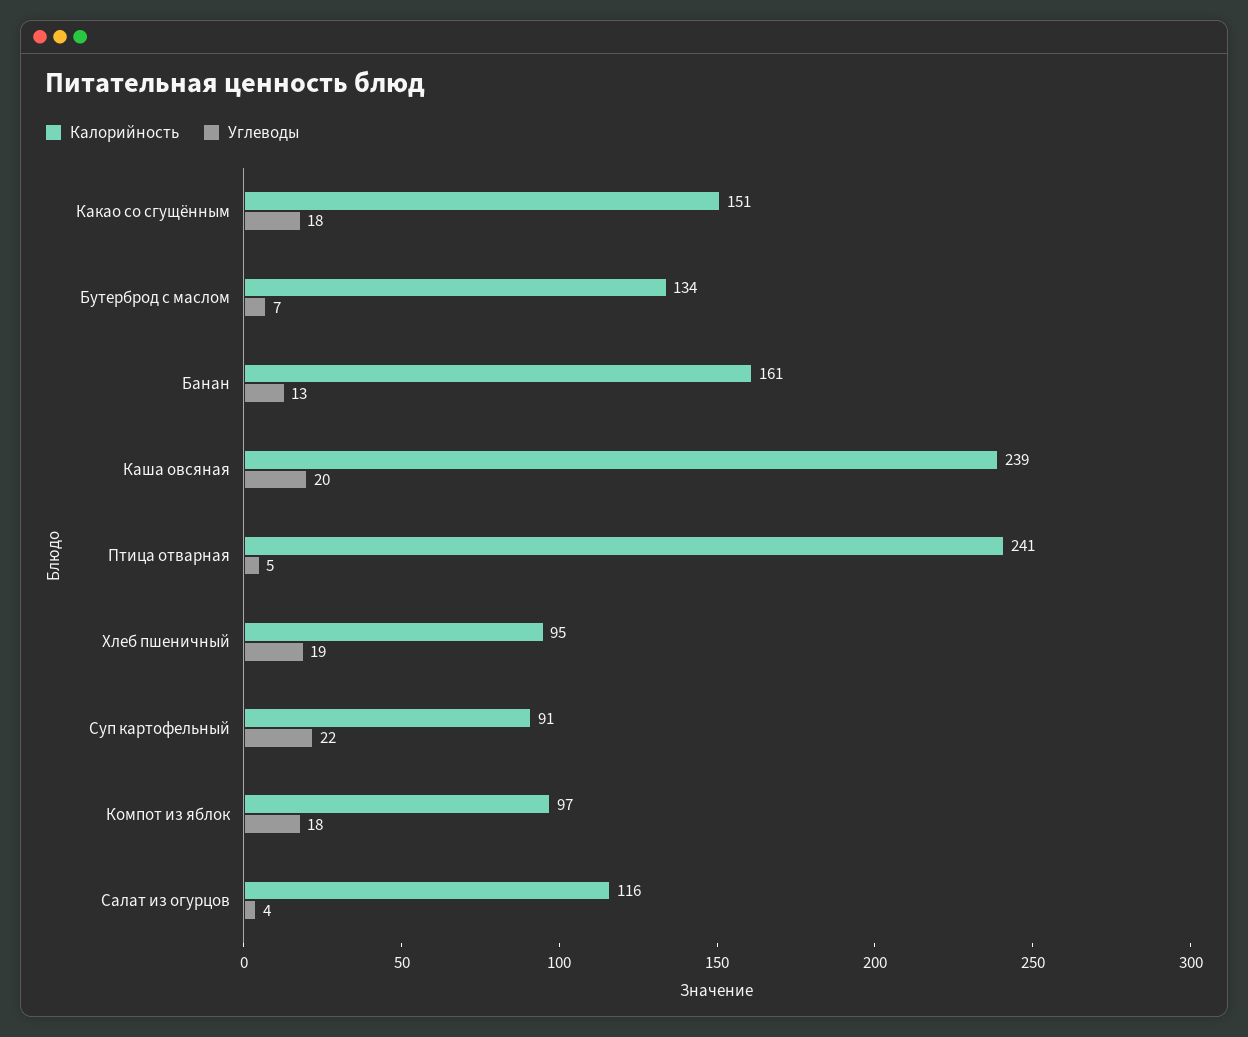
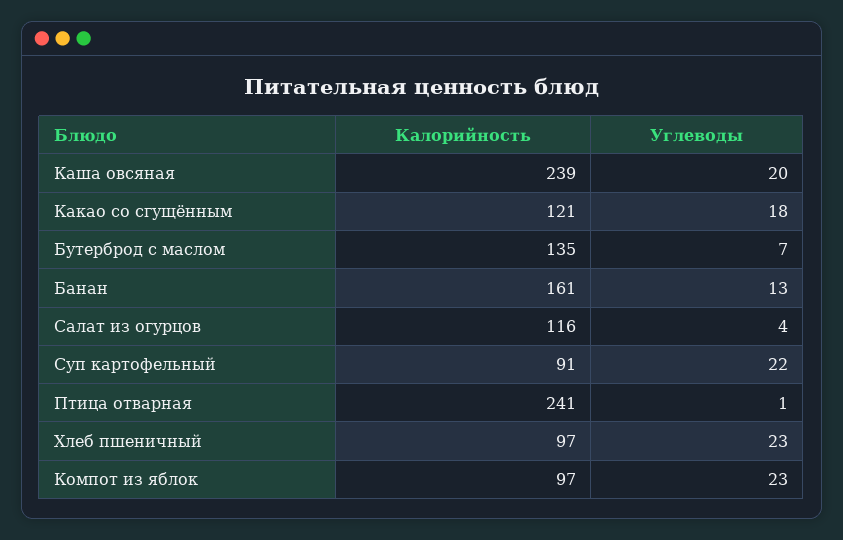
  {
    "Калорийность": {
-     "Какао со сгущённым": 151,
+     "Какао со сгущённым": 121,
-     "Бутерброд с маслом": 134,
+     "Бутерброд с маслом": 135,
      "Банан": 161,
      "Каша овсяная": 239,
      "Птица отварная": 241,
-     "Хлеб пшеничный": 95,
+     "Хлеб пшеничный": 97,
      "Суп картофельный": 91,
      "Компот из яблок": 97,
      "Салат из огурцов": 116
    },
    "Углеводы": {
      "Какао со сгущённым": 18,
      "Бутерброд с маслом": 7,
      "Банан": 13,
      "Каша овсяная": 20,
-     "Птица отварная": 5,
+     "Птица отварная": 1,
-     "Хлеб пшеничный": 19,
+     "Хлеб пшеничный": 23,
      "Суп картофельный": 22,
-     "Компот из яблок": 18,
+     "Компот из яблок": 23,
      "Салат из огурцов": 4
    }
  }

